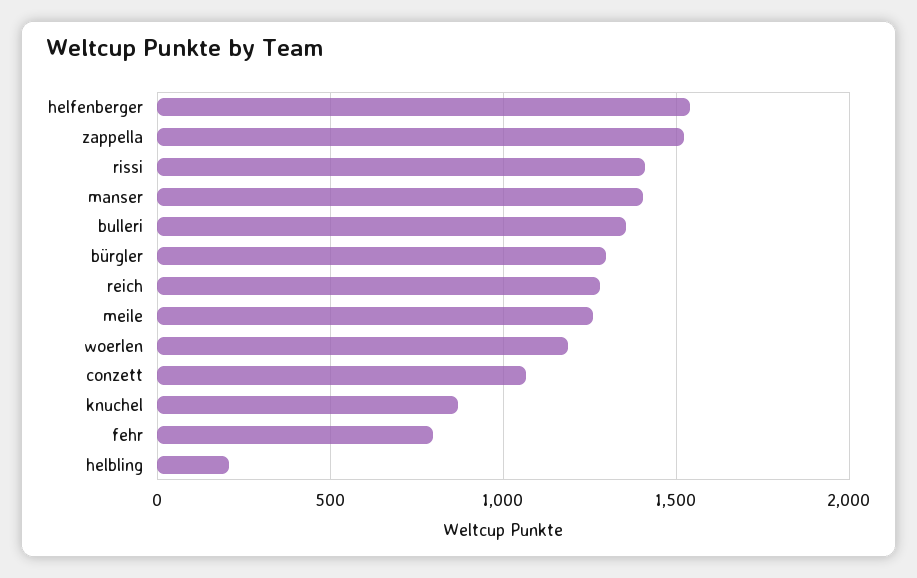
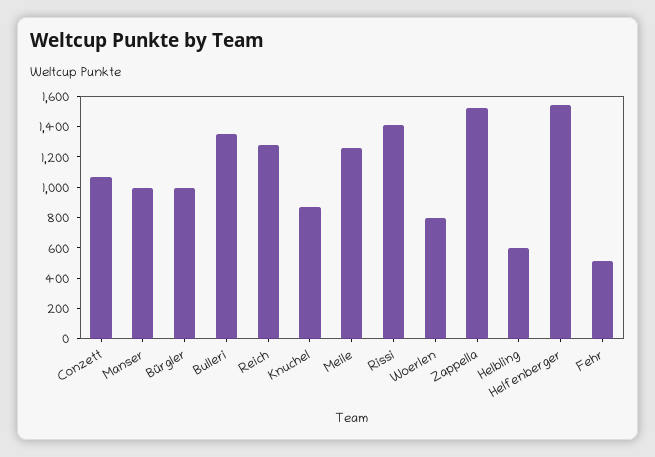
  {
    "helfenberger": 1550,
    "zappella": 1500,
    "rissi": 1400,
-   "manser": 1400,
+   "manser": 1000,
    "bulleri": 1350,
-   "bürgler": 1300,
+   "bürgler": 1000,
    "reich": 1300,
    "meile": 1250,
-   "woerlen": 1200,
+   "woerlen": 800,
    "conzett": 1050,
    "knuchel": 850,
-   "fehr": 800,
+   "fehr": 500,
-   "helbling": 200
+   "helbling": 600
  }

